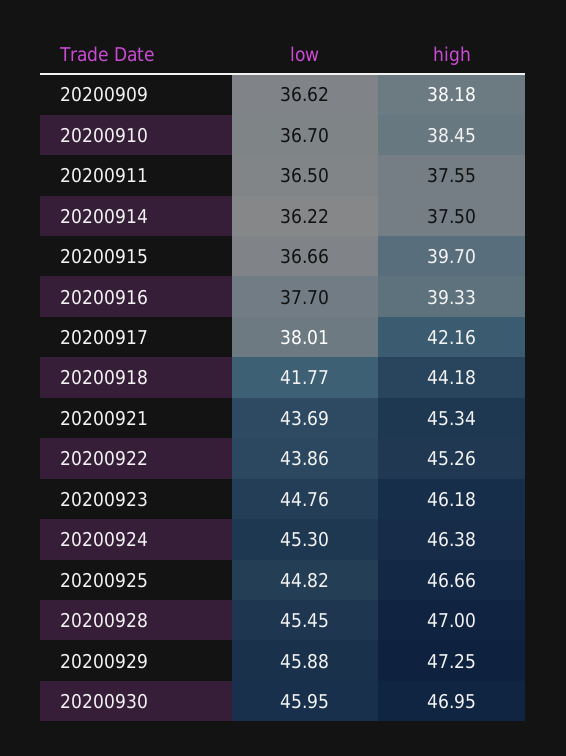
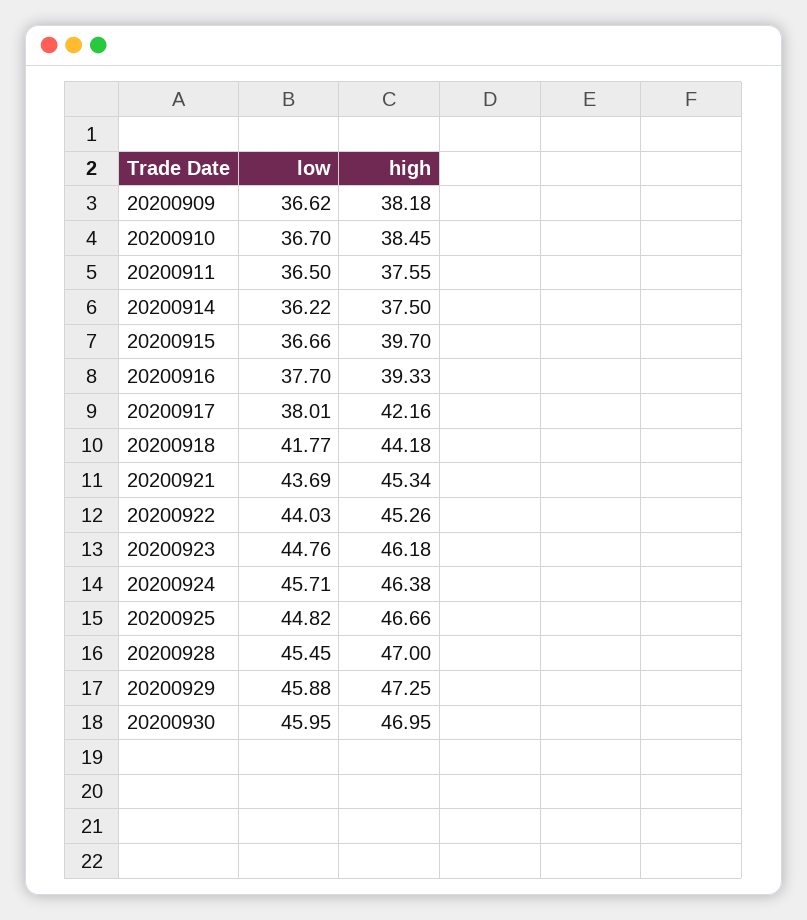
  {
    "low": {
      "20200909": 36.62,
      "20200910": 36.7,
      "20200911": 36.5,
      "20200914": 36.22,
      "20200915": 36.66,
      "20200916": 37.7,
      "20200917": 38.01,
      "20200918": 41.77,
      "20200921": 43.69,
-     "20200922": 43.86,
+     "20200922": 44.03,
      "20200923": 44.76,
-     "20200924": 45.3,
+     "20200924": 45.71,
      "20200925": 44.82,
      "20200928": 45.45,
      "20200929": 45.88,
      "20200930": 45.95
    },
    "high": {
      "20200909": 38.18,
      "20200910": 38.45,
      "20200911": 37.55,
      "20200914": 37.5,
      "20200915": 39.7,
      "20200916": 39.33,
      "20200917": 42.16,
      "20200918": 44.18,
      "20200921": 45.34,
      "20200922": 45.26,
      "20200923": 46.18,
      "20200924": 46.38,
      "20200925": 46.66,
      "20200928": 47,
      "20200929": 47.25,
      "20200930": 46.95
    }
  }

